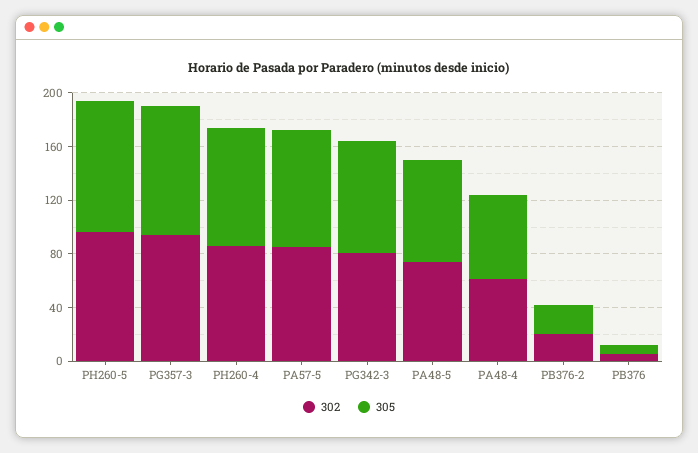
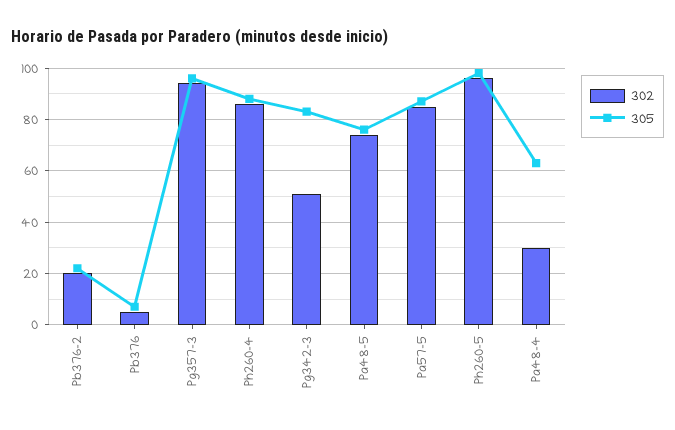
  {
    "302": {
      "PH260-5": 95,
      "PG357-3": 95,
      "PH260-4": 85,
      "PA57-5": 85,
-     "PG342-3": 80,
+     "PG342-3": 50,
      "PA48-5": 75,
-     "PA48-4": 60,
+     "PA48-4": 30,
      "PB376-2": 20,
      "PB376": 5
    },
    "305": {
      "PH260-5": 100,
      "PG357-3": 95,
      "PH260-4": 90,
      "PA57-5": 85,
      "PG342-3": 85,
      "PA48-5": 75,
      "PA48-4": 65,
      "PB376-2": 20,
      "PB376": 5
    }
  }

